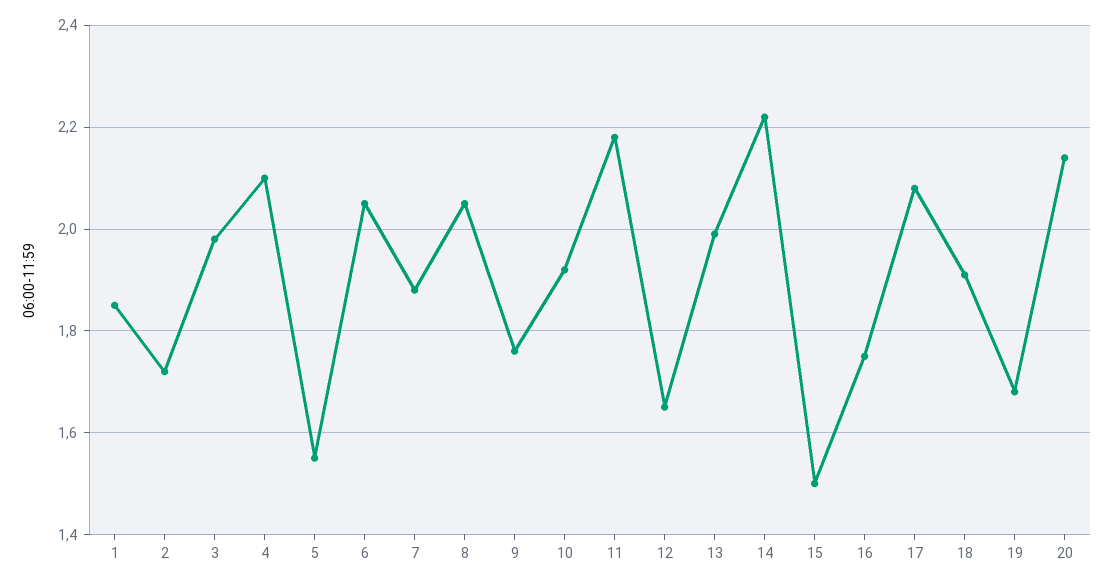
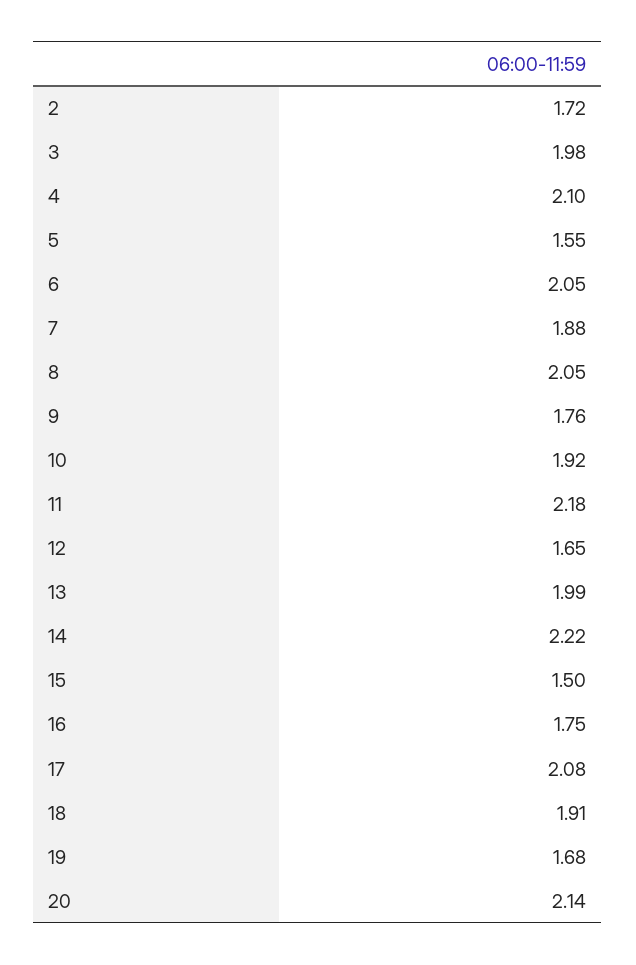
  {
-   "1": 1.85,
    "2": 1.72,
    "3": 1.98,
    "4": 2.1,
    "5": 1.55,
    "6": 2.05,
    "7": 1.88,
    "8": 2.05,
    "9": 1.76,
    "10": 1.92,
    "11": 2.18,
    "12": 1.65,
    "13": 1.99,
    "14": 2.22,
    "15": 1.5,
    "16": 1.75,
    "17": 2.08,
    "18": 1.91,
    "19": 1.68,
    "20": 2.14
  }

